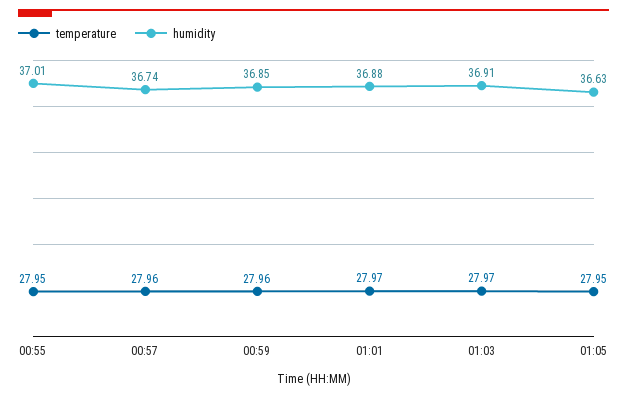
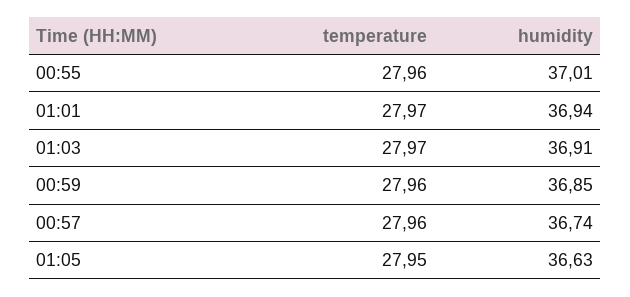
  {
    "temperature": {
-     "00:55": 27.95,
+     "00:55": 27.96,
      "00:57": 27.96,
      "00:59": 27.96,
      "01:01": 27.97,
      "01:03": 27.97,
      "01:05": 27.95
    },
    "humidity": {
      "00:55": 37.01,
      "00:57": 36.74,
      "00:59": 36.85,
-     "01:01": 36.88,
+     "01:01": 36.94,
      "01:03": 36.91,
      "01:05": 36.63
    }
  }

